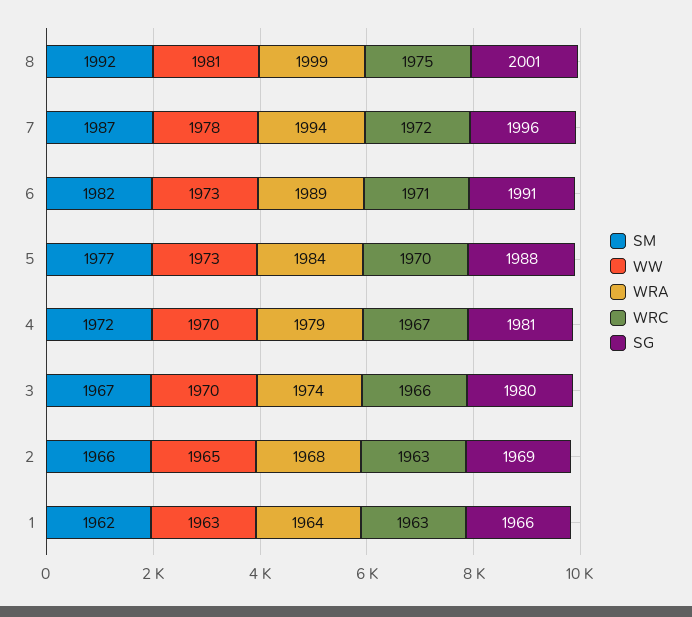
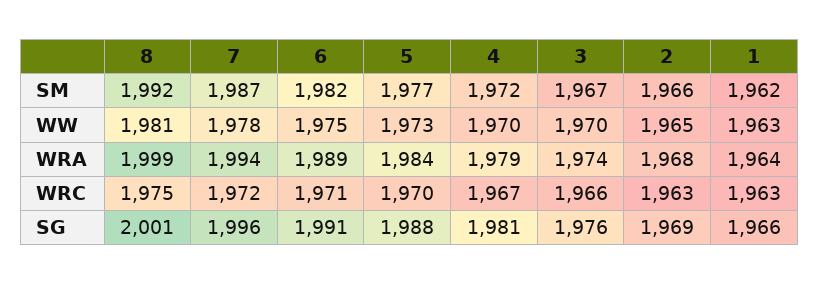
  {
    "SM": {
      "8": 1992,
      "7": 1987,
      "6": 1982,
      "5": 1977,
      "4": 1972,
      "3": 1967,
      "2": 1966,
      "1": 1962
    },
    "WW": {
      "8": 1981,
      "7": 1978,
-     "6": 1973,
+     "6": 1975,
      "5": 1973,
      "4": 1970,
      "3": 1970,
      "2": 1965,
      "1": 1963
    },
    "WRA": {
      "8": 1999,
      "7": 1994,
      "6": 1989,
      "5": 1984,
      "4": 1979,
      "3": 1974,
      "2": 1968,
      "1": 1964
    },
    "WRC": {
      "8": 1975,
      "7": 1972,
      "6": 1971,
      "5": 1970,
      "4": 1967,
      "3": 1966,
      "2": 1963,
      "1": 1963
    },
    "SG": {
      "8": 2001,
      "7": 1996,
      "6": 1991,
      "5": 1988,
      "4": 1981,
-     "3": 1980,
+     "3": 1976,
      "2": 1969,
      "1": 1966
    }
  }

